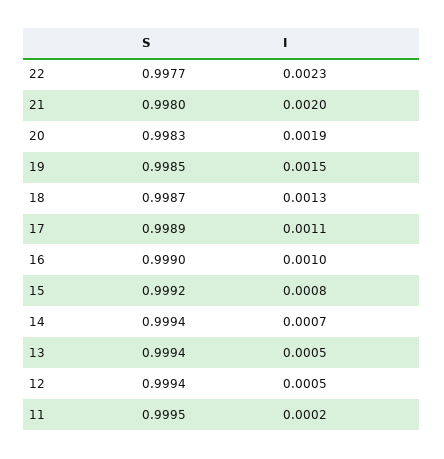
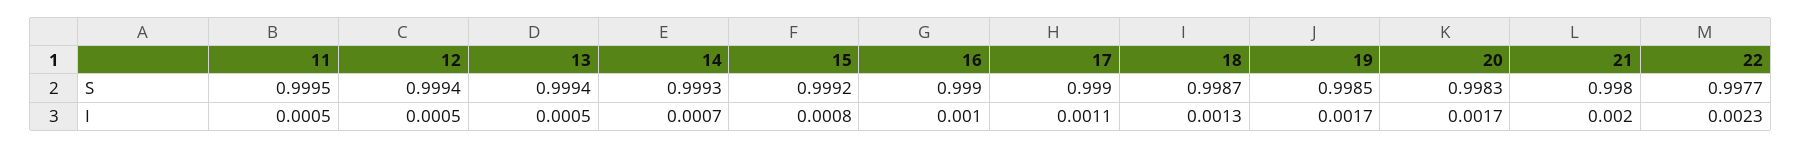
  {
    "S": {
      "22": 0.9977,
      "21": 0.998,
      "20": 0.9983,
      "19": 0.9985,
      "18": 0.9987,
-     "17": 0.9989,
+     "17": 0.999,
      "16": 0.999,
      "15": 0.9992,
-     "14": 0.9994,
+     "14": 0.9993,
      "13": 0.9994,
      "12": 0.9994,
      "11": 0.9995
    },
    "I": {
      "22": 0.0023,
      "21": 0.002,
-     "20": 0.0019,
+     "20": 0.0017,
-     "19": 0.0015,
+     "19": 0.0017,
      "18": 0.0013,
      "17": 0.0011,
      "16": 0.001,
      "15": 0.0008,
      "14": 0.0007,
      "13": 0.0005,
      "12": 0.0005,
-     "11": 0.0002
+     "11": 0.0005
    }
  }

